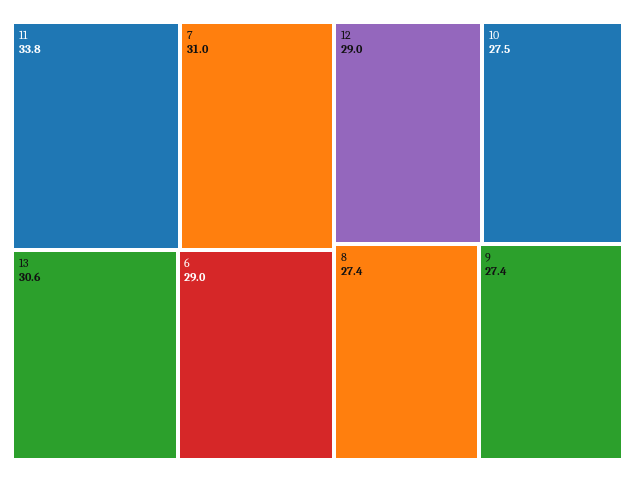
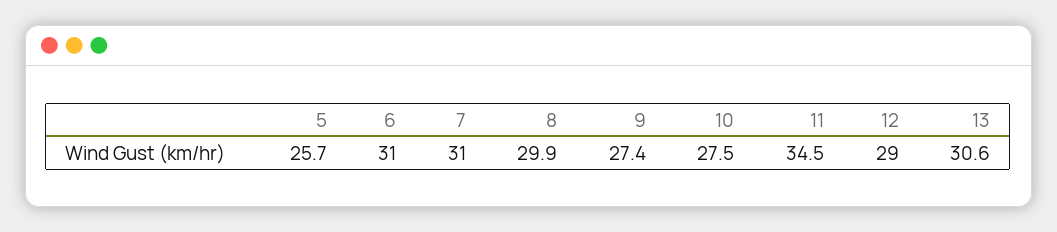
  {
-   "11": 33.8,
+   "11": 34.5,
    "7": 31,
    "13": 30.6,
-   "6": 29,
+   "6": 31,
    "12": 29,
    "10": 27.5,
-   "8": 27.4,
+   "8": 29.9,
-   "9": 27.4
+   "9": 27.4,
+   "5": 25.7
  }

